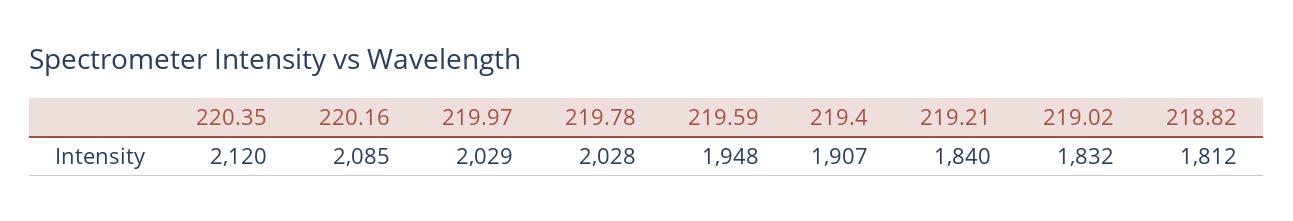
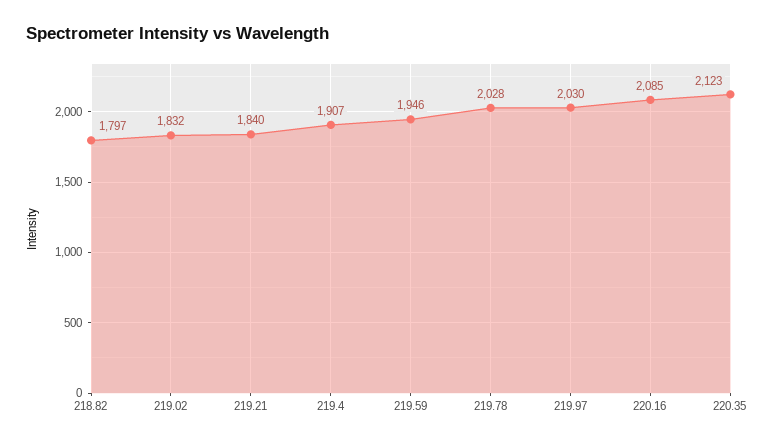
  {
-   "220.35": 2120,
+   "220.35": 2123,
    "220.16": 2085,
-   "219.97": 2029,
+   "219.97": 2030,
    "219.78": 2028,
-   "219.59": 1948,
+   "219.59": 1946,
    "219.4": 1907,
    "219.21": 1840,
    "219.02": 1832,
-   "218.82": 1812
+   "218.82": 1797
  }

